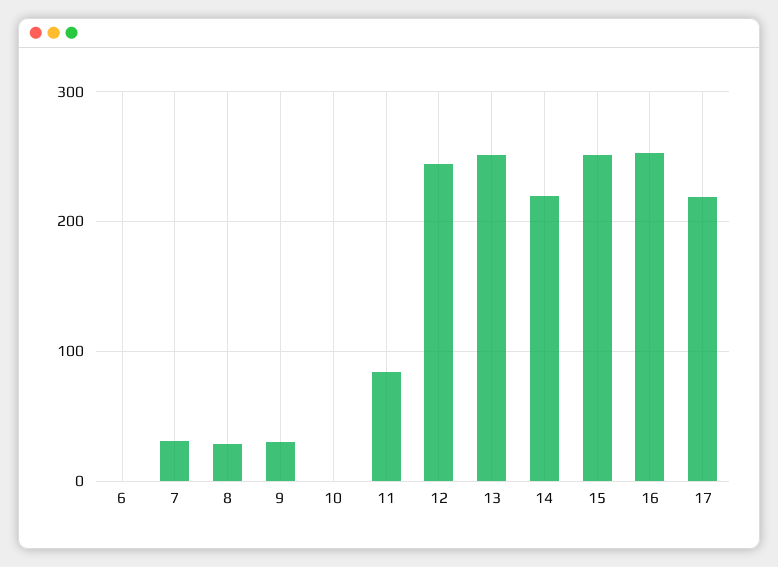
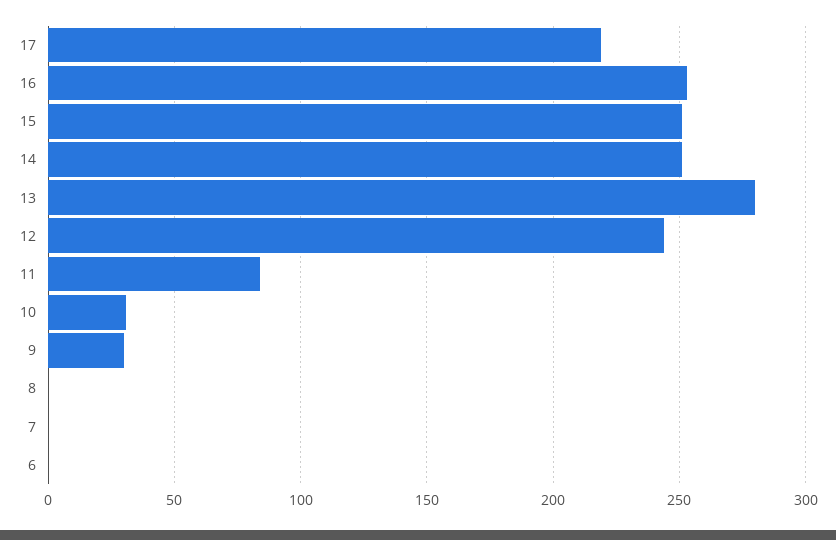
  {
    "6": 0,
-   "7": 30,
+   "7": 0,
-   "8": 30,
+   "8": 0,
    "9": 30,
-   "10": 0,
+   "10": 30,
    "11": 85,
    "12": 245,
-   "13": 250,
+   "13": 280,
-   "14": 220,
+   "14": 250,
    "15": 250,
    "16": 255,
    "17": 220
  }

